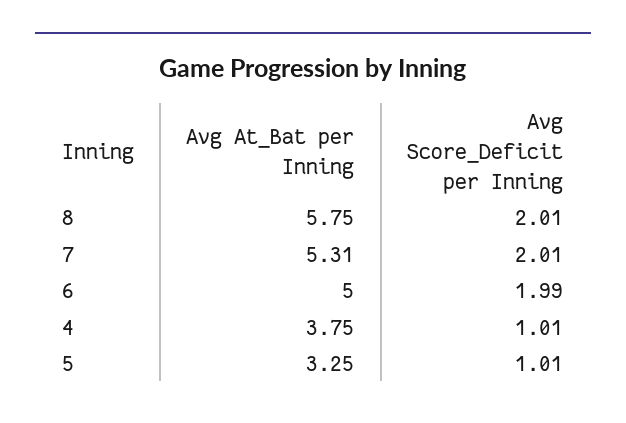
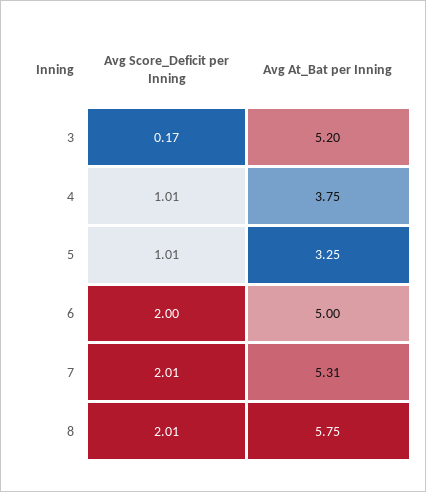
  {
    "Avg At_Bat per Inning": {
      "8": 5.75,
      "7": 5.31,
      "6": 5,
      "4": 3.75,
-     "5": 3.25
+     "5": 3.25,
+     "3": 5.2
    },
    "Avg Score_Deficit per Inning": {
      "8": 2.01,
      "7": 2.01,
-     "6": 1.99,
+     "6": 2,
      "4": 1.01,
-     "5": 1.01
+     "5": 1.01,
+     "3": 0.17
    }
  }

